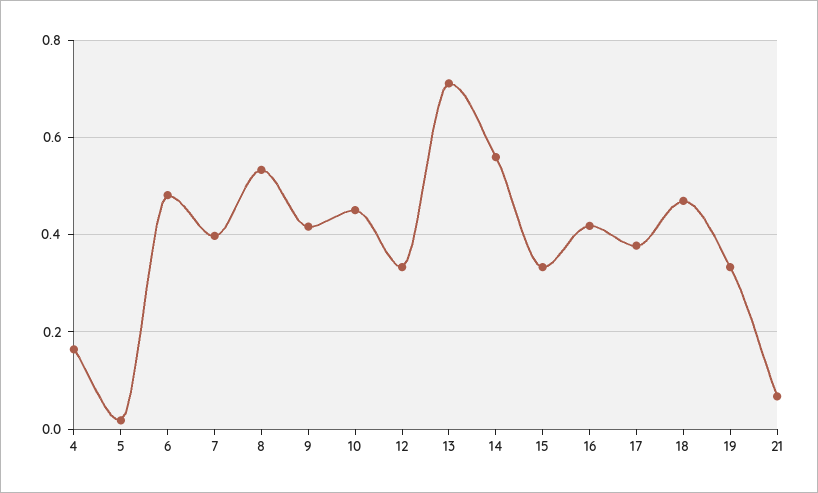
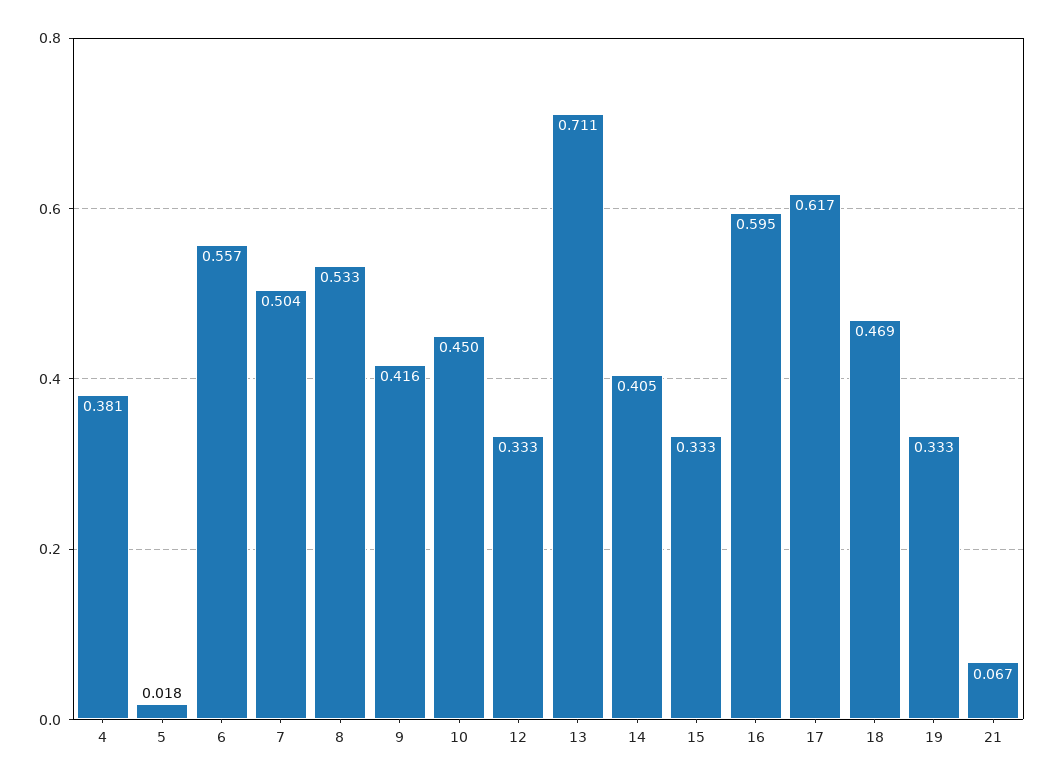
  {
-   "4": 0.16,
+   "4": 0.381,
    "5": 0.018,
-   "6": 0.48,
+   "6": 0.557,
-   "7": 0.4,
+   "7": 0.504,
    "8": 0.533,
    "9": 0.416,
    "10": 0.45,
    "12": 0.333,
    "13": 0.711,
-   "14": 0.56,
+   "14": 0.405,
    "15": 0.333,
-   "16": 0.42,
+   "16": 0.595,
-   "17": 0.38,
+   "17": 0.617,
    "18": 0.469,
    "19": 0.333,
    "21": 0.067
  }

